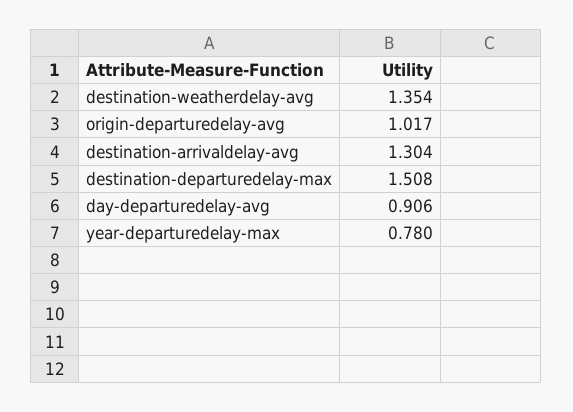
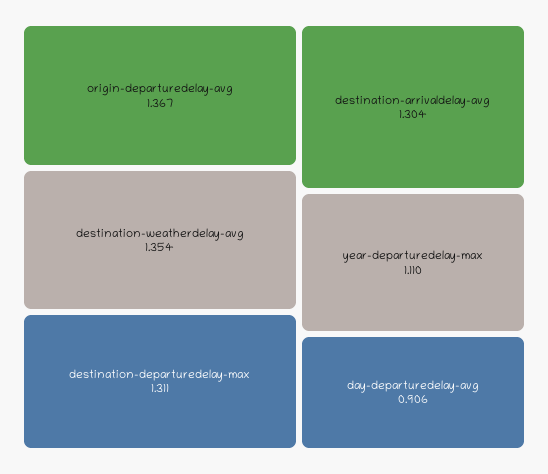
  {
    "destination-weatherdelay-avg": 1.354,
-   "origin-departuredelay-avg": 1.017,
+   "origin-departuredelay-avg": 1.367,
    "destination-arrivaldelay-avg": 1.304,
-   "destination-departuredelay-max": 1.508,
+   "destination-departuredelay-max": 1.311,
    "day-departuredelay-avg": 0.906,
-   "year-departuredelay-max": 0.78
+   "year-departuredelay-max": 1.11
  }

